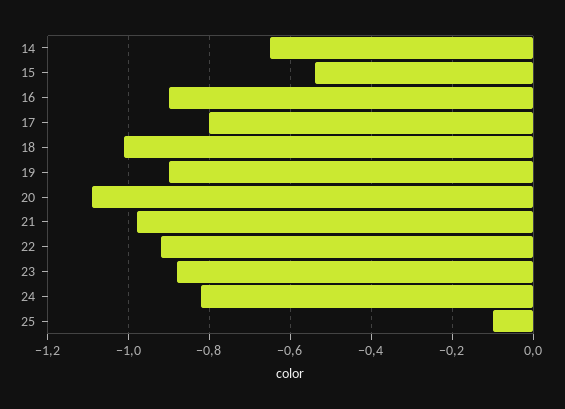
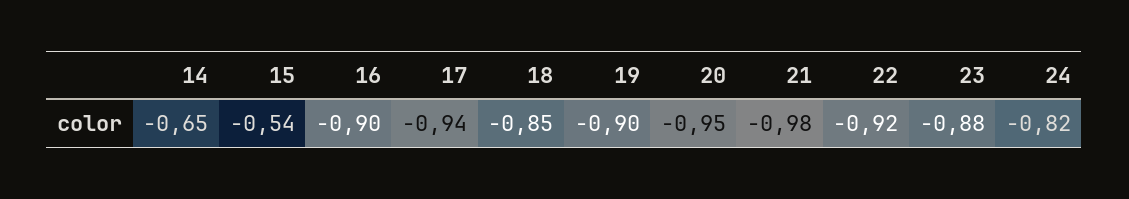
  {
    "14": -0.65,
    "15": -0.54,
    "16": -0.9,
-   "17": -0.8,
+   "17": -0.94,
-   "18": -1,
+   "18": -0.85,
    "19": -0.9,
-   "20": -1.1,
+   "20": -0.95,
    "21": -0.98,
    "22": -0.92,
    "23": -0.88,
-   "24": -0.82,
+   "24": -0.82
-   "25": -0.1
  }

